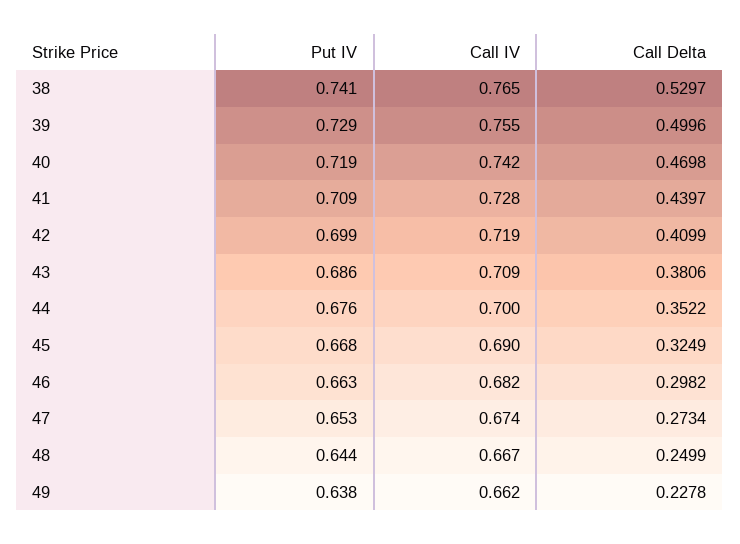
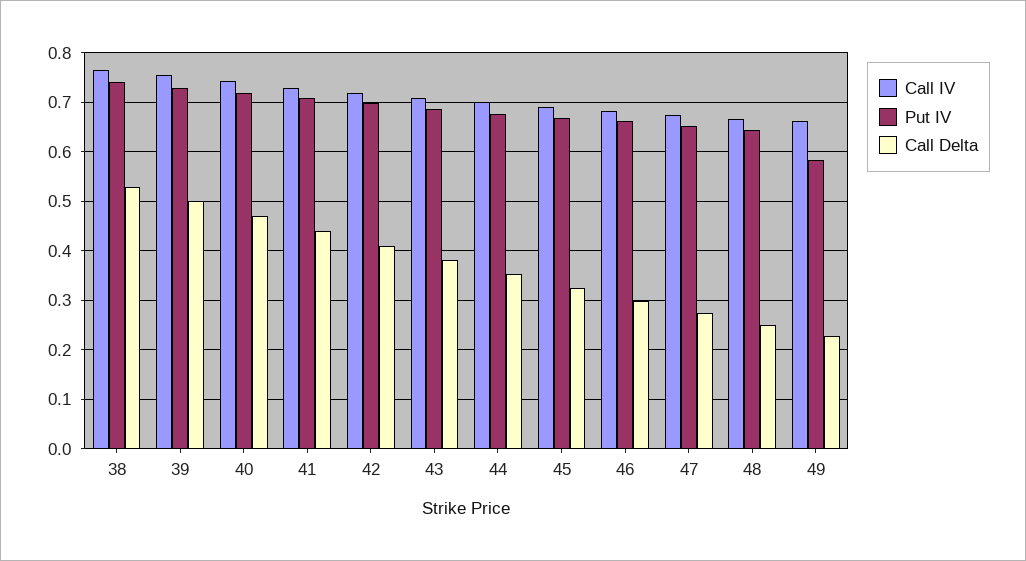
  {
    "Put IV": {
      "38": 0.741,
      "39": 0.729,
      "40": 0.719,
      "41": 0.709,
      "42": 0.699,
      "43": 0.686,
      "44": 0.676,
      "45": 0.668,
      "46": 0.663,
      "47": 0.653,
      "48": 0.644,
-     "49": 0.638
+     "49": 0.58
    },
    "Call IV": {
      "38": 0.765,
      "39": 0.755,
      "40": 0.742,
      "41": 0.728,
      "42": 0.719,
      "43": 0.709,
      "44": 0.7,
      "45": 0.69,
      "46": 0.682,
      "47": 0.674,
      "48": 0.667,
      "49": 0.662
    },
    "Call Delta": {
      "38": 0.5297,
      "39": 0.4996,
      "40": 0.4698,
      "41": 0.4397,
      "42": 0.4099,
      "43": 0.3806,
      "44": 0.3522,
      "45": 0.3249,
      "46": 0.2982,
      "47": 0.2734,
      "48": 0.2499,
      "49": 0.2278
    }
  }

